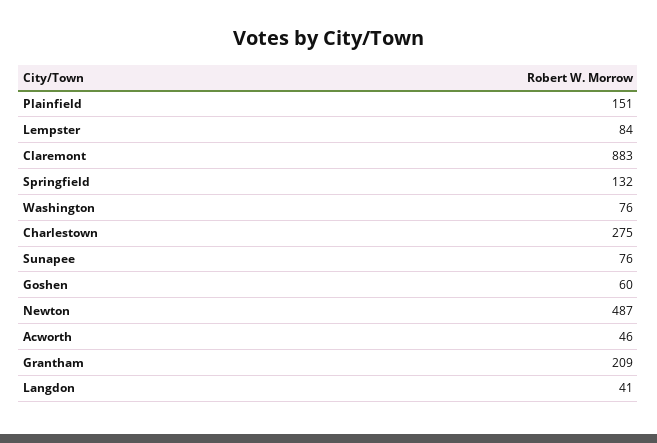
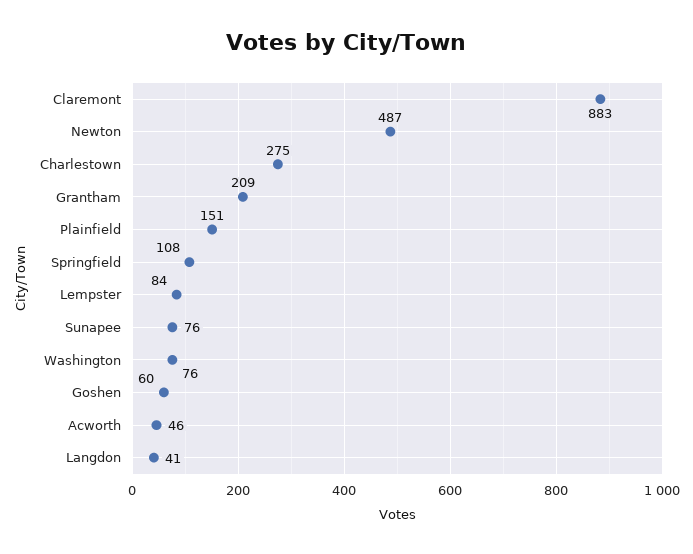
  {
    "Plainfield": 151,
    "Lempster": 84,
    "Claremont": 883,
-   "Springfield": 132,
+   "Springfield": 108,
    "Washington": 76,
    "Charlestown": 275,
    "Sunapee": 76,
    "Goshen": 60,
    "Newton": 487,
    "Acworth": 46,
    "Grantham": 209,
    "Langdon": 41
  }

